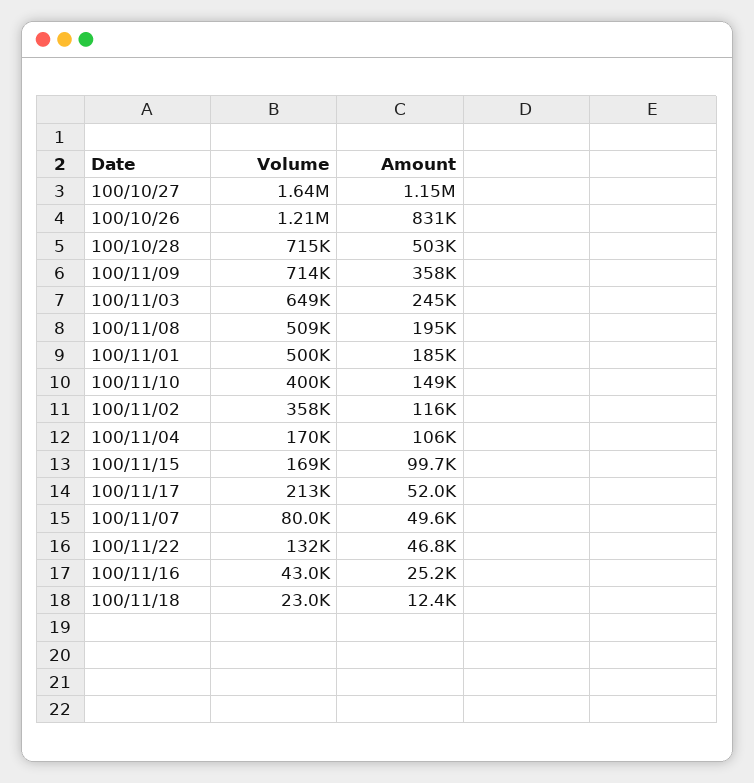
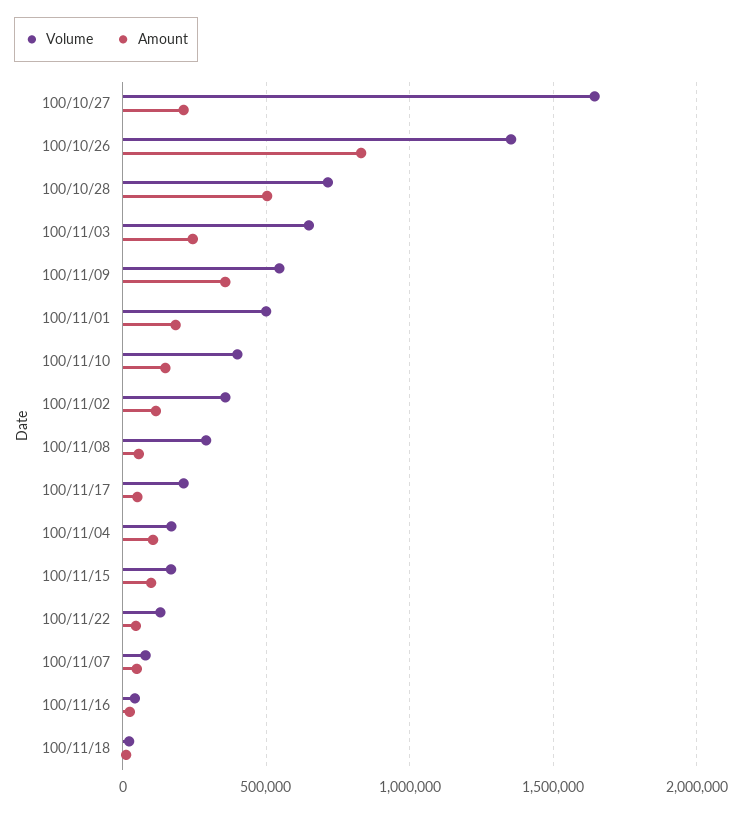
  {
    "Volume": {
      "100/10/27": 1640000,
-     "100/10/26": 1210000,
+     "100/10/26": 1350000,
      "100/10/28": 715000,
-     "100/11/09": 714000,
+     "100/11/09": 550000,
      "100/11/03": 649000,
-     "100/11/08": 509000,
+     "100/11/08": 300000,
      "100/11/01": 500000,
      "100/11/10": 400000,
      "100/11/02": 358000,
      "100/11/04": 170000,
      "100/11/15": 169000,
      "100/11/17": 213000,
      "100/11/07": 80000,
      "100/11/22": 132000,
      "100/11/16": 43000,
      "100/11/18": 23000
    },
    "Amount": {
-     "100/10/27": 1150000,
+     "100/10/27": 200000,
      "100/10/26": 831000,
      "100/10/28": 503000,
      "100/11/09": 358000,
      "100/11/03": 245000,
-     "100/11/08": 195000,
+     "100/11/08": 50000,
      "100/11/01": 185000,
      "100/11/10": 149000,
      "100/11/02": 116000,
      "100/11/04": 106000,
      "100/11/15": 99700,
      "100/11/17": 52000,
      "100/11/07": 49600,
      "100/11/22": 46800,
      "100/11/16": 25200,
      "100/11/18": 12400
    }
  }

